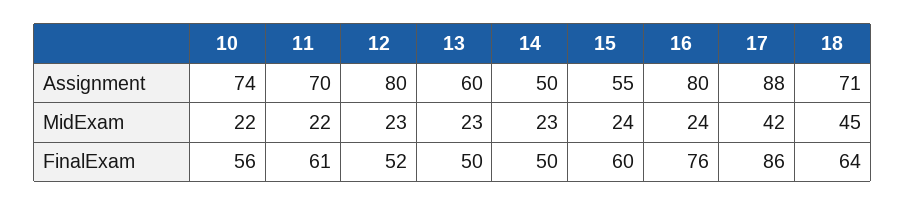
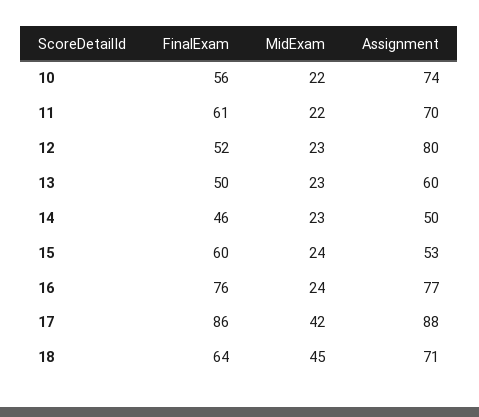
  {
    "10": {
      "Assignment": 74,
      "MidExam": 22,
      "FinalExam": 56
    },
    "11": {
      "Assignment": 70,
      "MidExam": 22,
      "FinalExam": 61
    },
    "12": {
      "Assignment": 80,
      "MidExam": 23,
      "FinalExam": 52
    },
    "13": {
      "Assignment": 60,
      "MidExam": 23,
      "FinalExam": 50
    },
    "14": {
      "Assignment": 50,
      "MidExam": 23,
-     "FinalExam": 50
+     "FinalExam": 46
    },
    "15": {
-     "Assignment": 55,
+     "Assignment": 53,
      "MidExam": 24,
      "FinalExam": 60
    },
    "16": {
-     "Assignment": 80,
+     "Assignment": 77,
      "MidExam": 24,
      "FinalExam": 76
    },
    "17": {
      "Assignment": 88,
      "MidExam": 42,
      "FinalExam": 86
    },
    "18": {
      "Assignment": 71,
      "MidExam": 45,
      "FinalExam": 64
    }
  }

